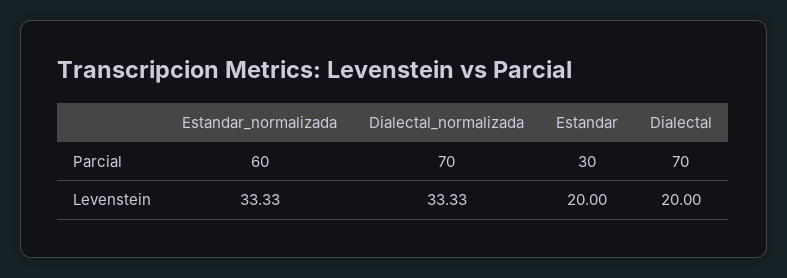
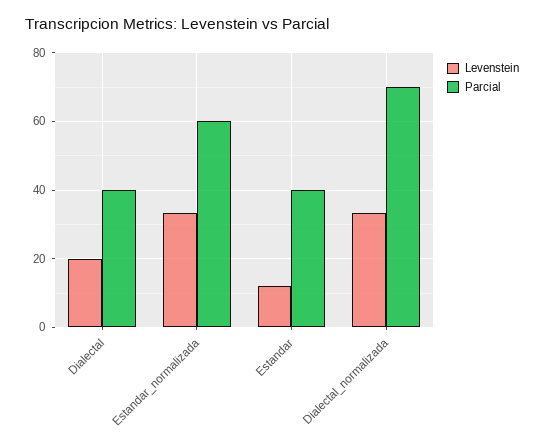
  {
    "Parcial": {
      "Estandar_normalizada": 60,
      "Dialectal_normalizada": 70,
-     "Estandar": 30,
+     "Estandar": 40,
-     "Dialectal": 70
+     "Dialectal": 40
    },
    "Levenstein": {
      "Estandar_normalizada": 33.33,
      "Dialectal_normalizada": 33.33,
-     "Estandar": 20,
+     "Estandar": 12,
      "Dialectal": 20
    }
  }

